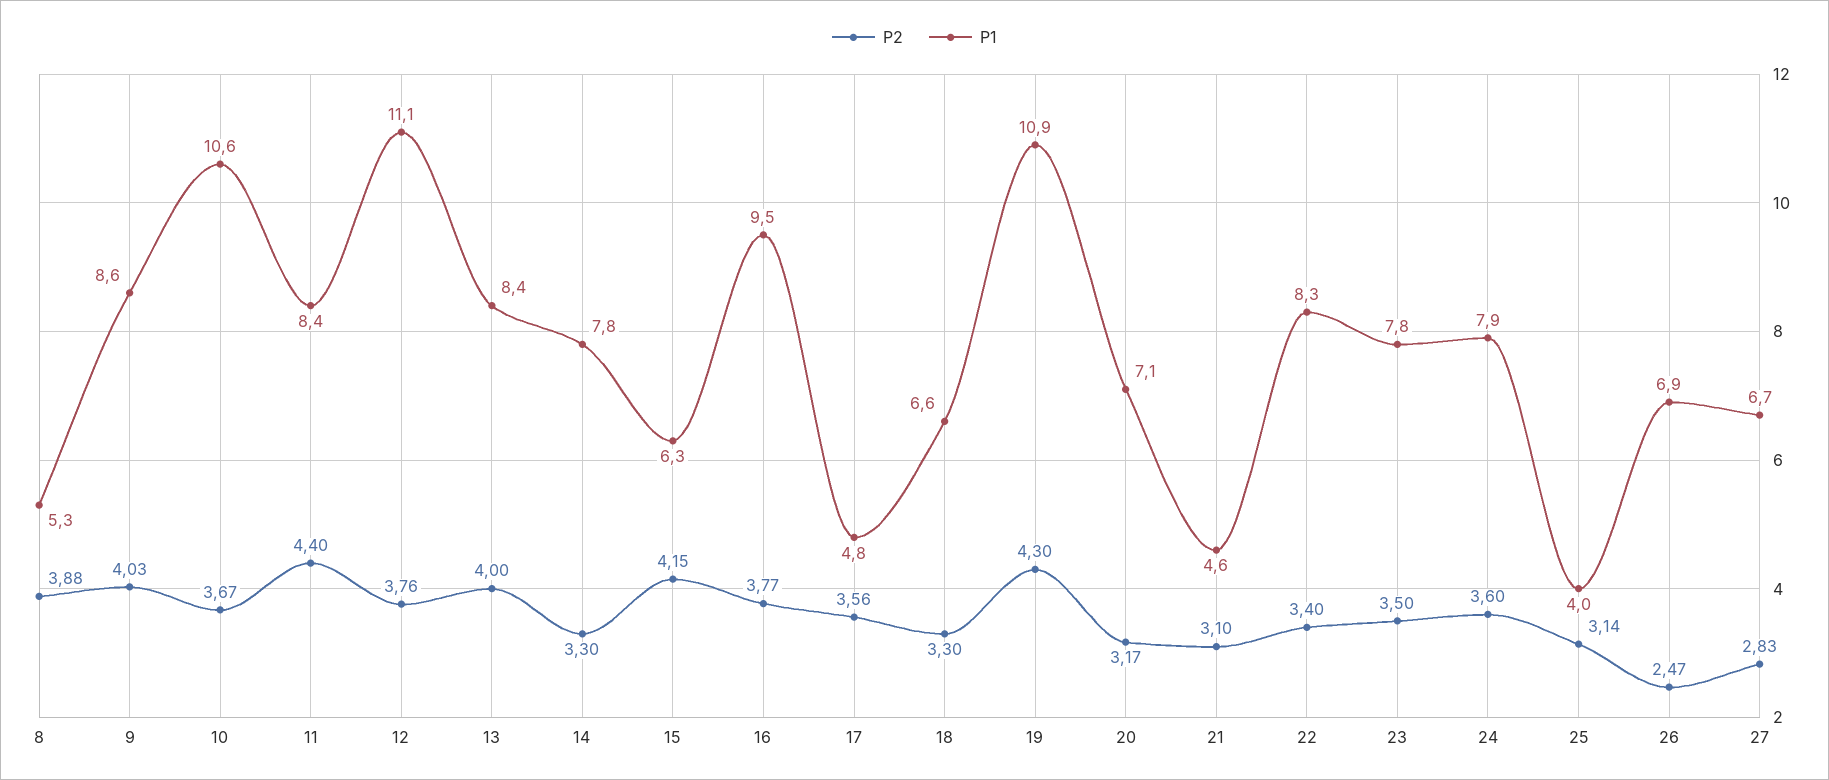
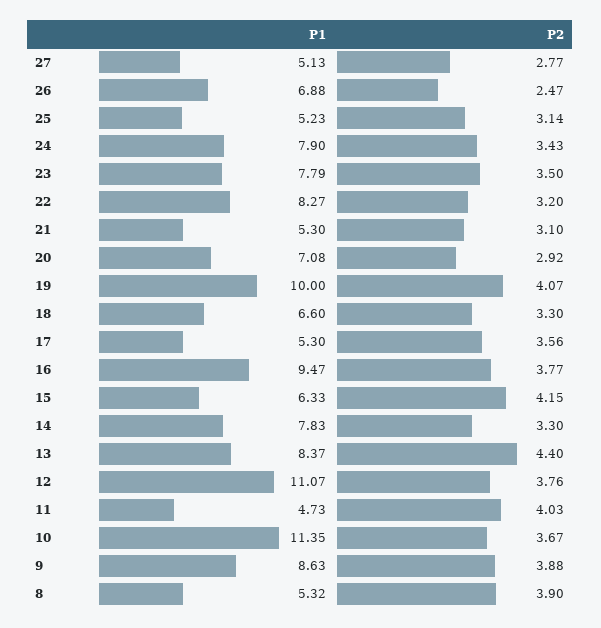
  {
    "P2": {
-     "8": 3.88,
+     "8": 3.9,
-     "9": 4.03,
+     "9": 3.88,
      "10": 3.67,
-     "11": 4.4,
+     "11": 4.03,
      "12": 3.76,
-     "13": 4,
+     "13": 4.4,
      "14": 3.3,
      "15": 4.15,
      "16": 3.77,
      "17": 3.56,
      "18": 3.3,
-     "19": 4.3,
+     "19": 4.07,
-     "20": 3.17,
+     "20": 2.92,
      "21": 3.1,
-     "22": 3.4,
+     "22": 3.2,
      "23": 3.5,
-     "24": 3.6,
+     "24": 3.43,
      "25": 3.14,
      "26": 2.47,
-     "27": 2.83
+     "27": 2.77
    },
    "P1": {
      "8": 5.32,
      "9": 8.63,
-     "10": 10.6,
+     "10": 11.35,
-     "11": 8.4,
+     "11": 4.73,
      "12": 11.07,
      "13": 8.37,
      "14": 7.83,
      "15": 6.33,
      "16": 9.47,
-     "17": 4.8,
+     "17": 5.3,
      "18": 6.6,
-     "19": 10.9,
+     "19": 10,
      "20": 7.08,
-     "21": 4.6,
+     "21": 5.3,
      "22": 8.27,
      "23": 7.79,
      "24": 7.9,
-     "25": 4,
+     "25": 5.23,
      "26": 6.88,
-     "27": 6.7
+     "27": 5.13
    }
  }

